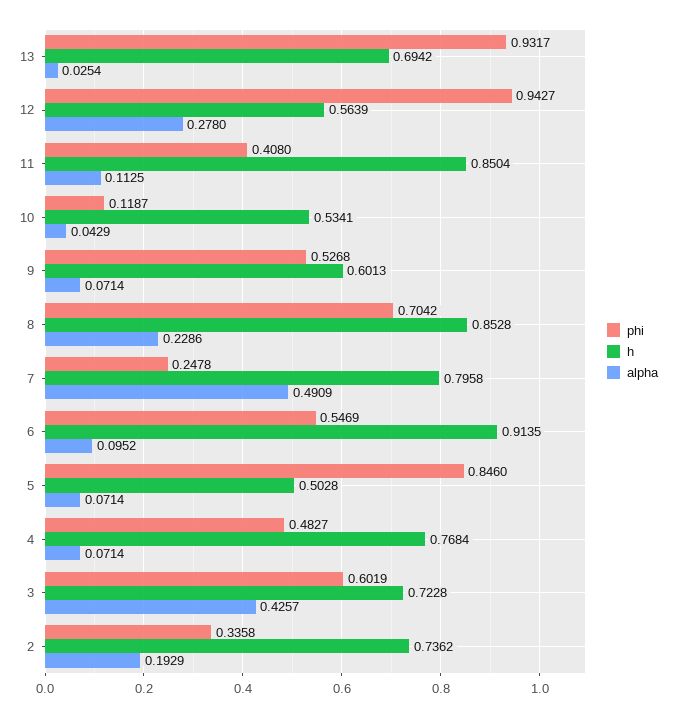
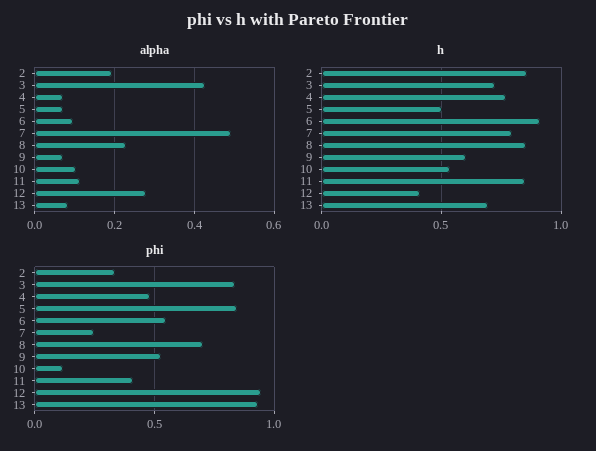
  {
    "phi": {
      "13": 0.9317,
      "12": 0.9427,
      "11": 0.408,
      "10": 0.1187,
      "9": 0.5268,
      "8": 0.7042,
      "7": 0.2478,
      "6": 0.5469,
      "5": 0.846,
      "4": 0.4827,
-     "3": 0.6019,
+     "3": 0.85,
      "2": 0.3358
    },
    "h": {
      "13": 0.6942,
-     "12": 0.5639,
+     "12": 0.4,
      "11": 0.8504,
      "10": 0.5341,
      "9": 0.6013,
      "8": 0.8528,
      "7": 0.7958,
      "6": 0.9135,
      "5": 0.5028,
      "4": 0.7684,
      "3": 0.7228,
-     "2": 0.7362
+     "2": 0.85
    },
    "alpha": {
-     "13": 0.0254,
+     "13": 0.08,
      "12": 0.278,
      "11": 0.1125,
-     "10": 0.0429,
+     "10": 0.1,
      "9": 0.0714,
      "8": 0.2286,
      "7": 0.4909,
      "6": 0.0952,
      "5": 0.0714,
      "4": 0.0714,
      "3": 0.4257,
      "2": 0.1929
    }
  }

